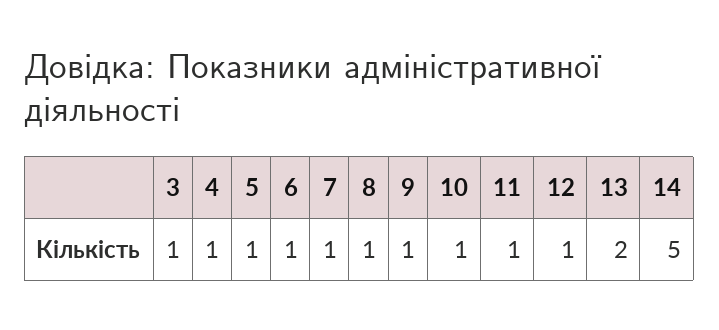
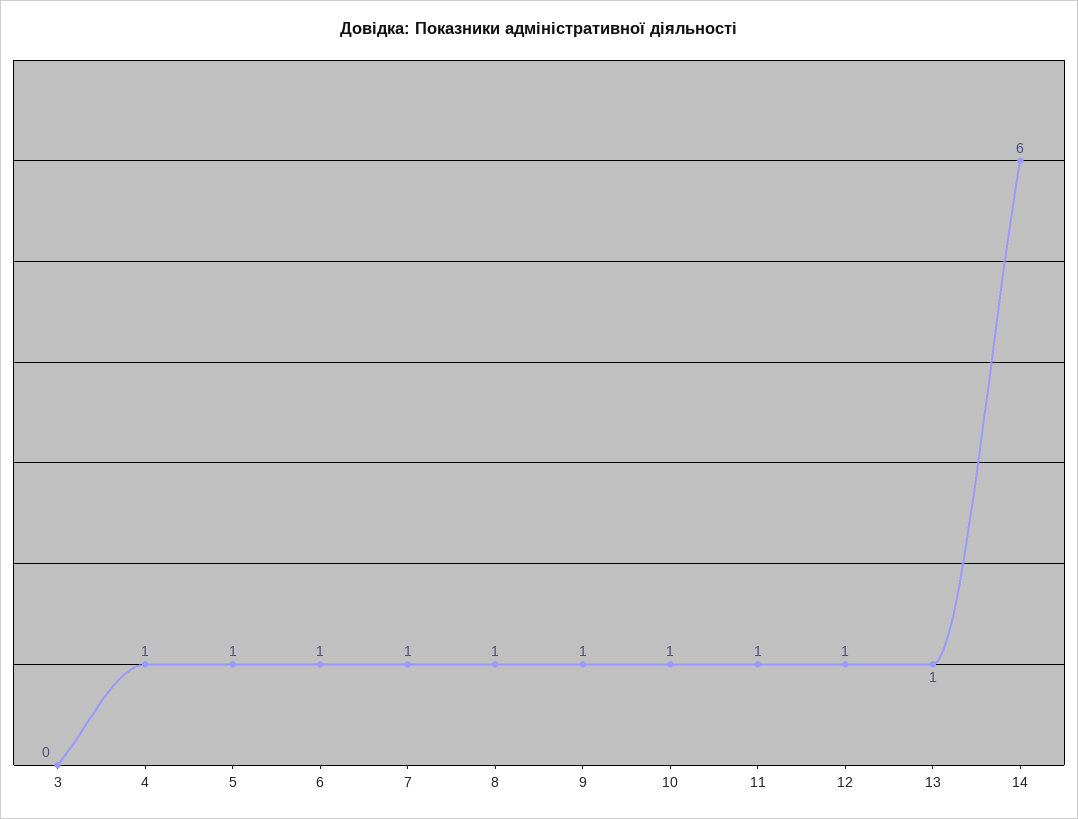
  {
-   "3": 1,
+   "3": 0,
    "4": 1,
    "5": 1,
    "6": 1,
    "7": 1,
    "8": 1,
    "9": 1,
    "10": 1,
    "11": 1,
    "12": 1,
-   "13": 2,
+   "13": 1,
-   "14": 5
+   "14": 6
  }

